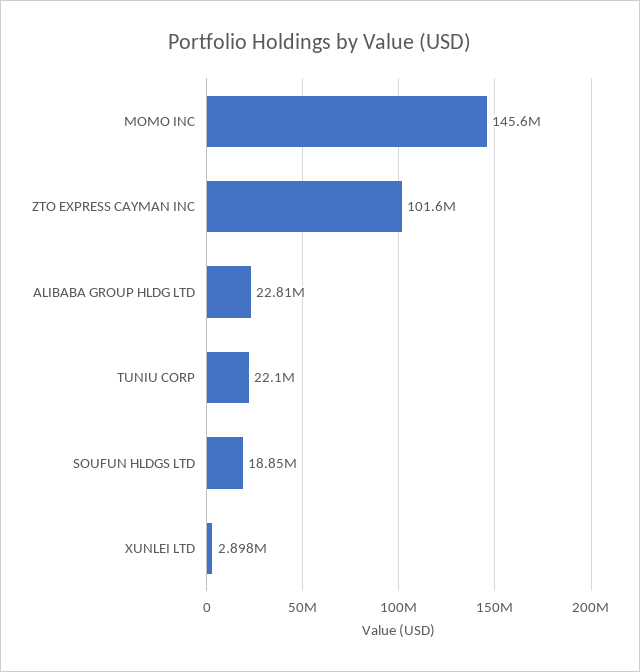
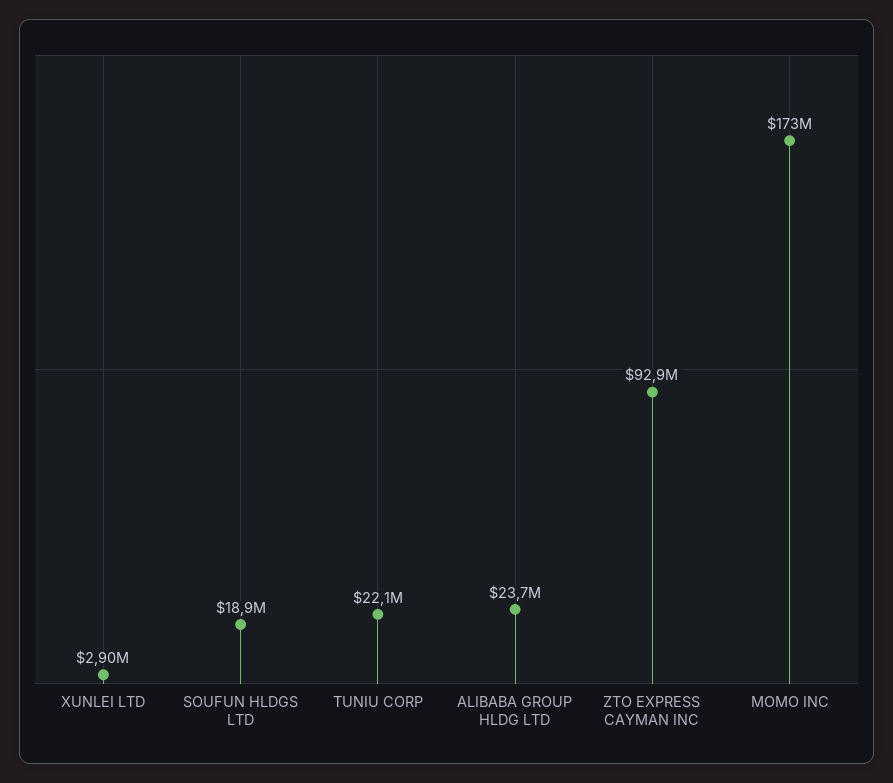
  {
-   "MOMO INC": 145600000,
+   "MOMO INC": 173000000,
-   "ZTO EXPRESS CAYMAN INC": 101600000,
+   "ZTO EXPRESS CAYMAN INC": 92900000,
-   "ALIBABA GROUP HLDG LTD": 22810000,
+   "ALIBABA GROUP HLDG LTD": 23700000,
    "TUNIU CORP": 22100000,
    "SOUFUN HLDGS LTD": 18850000,
    "XUNLEI LTD": 2898000
  }

